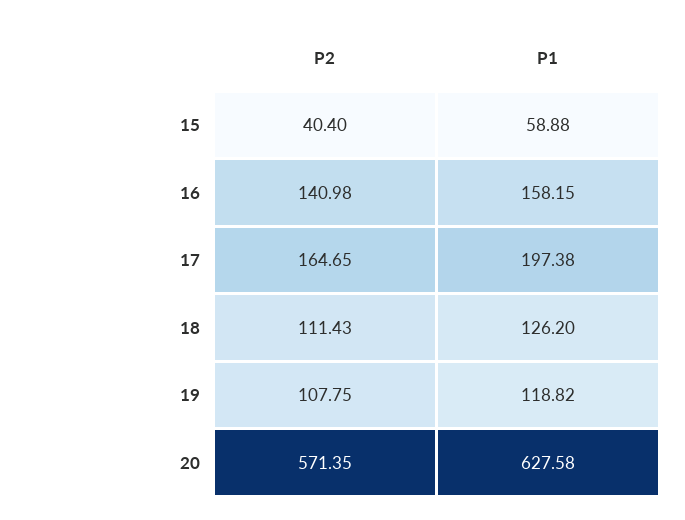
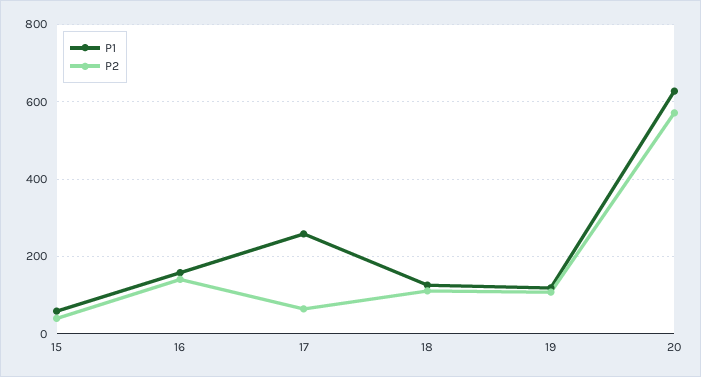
  {
    "P2": {
      "15": 40.4,
      "16": 140.98,
-     "17": 164.65,
+     "17": 60,
      "18": 111.43,
      "19": 107.75,
      "20": 571.35
    },
    "P1": {
      "15": 58.88,
      "16": 158.15,
-     "17": 197.38,
+     "17": 260,
      "18": 126.2,
      "19": 118.82,
      "20": 627.58
    }
  }

